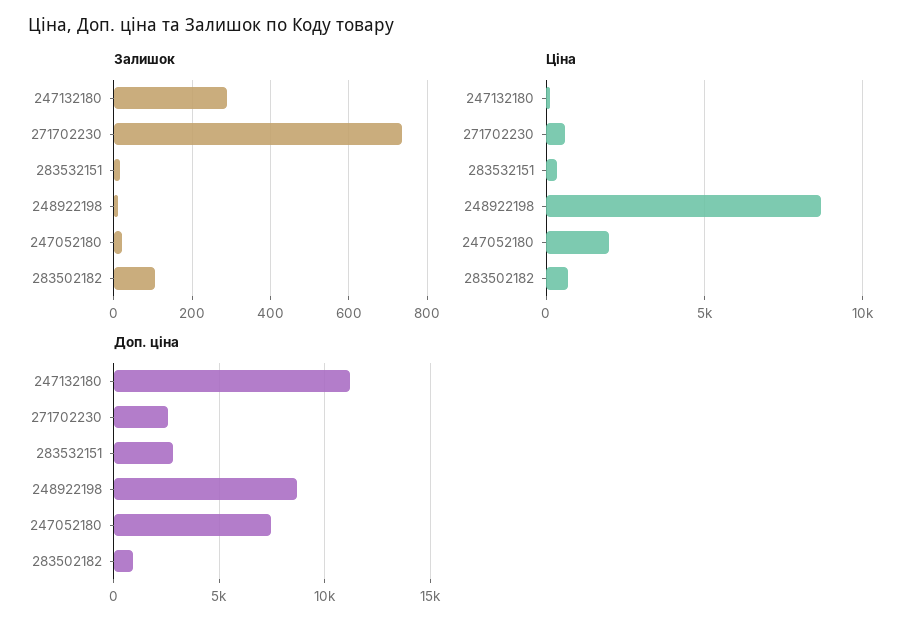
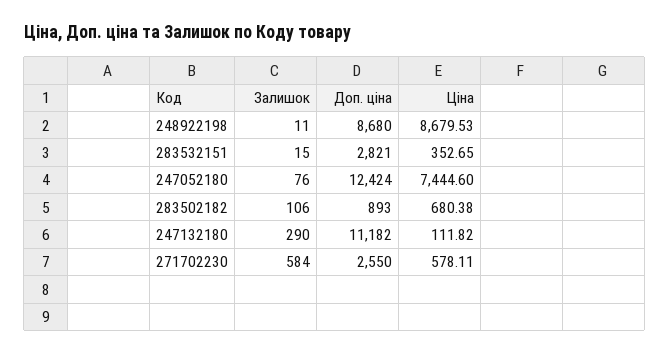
  {
    "Залишок": {
      "247132180": 290,
-     "271702230": 740,
+     "271702230": 584,
      "283532151": 15,
      "248922198": 11,
-     "247052180": 20,
+     "247052180": 76,
      "283502182": 106
    },
    "Ціна": {
      "247132180": 111.82,
      "271702230": 578.11,
      "283532151": 352.65,
      "248922198": 8679.53,
-     "247052180": 2000,
+     "247052180": 7444.6,
      "283502182": 680.38
    },
    "Доп. ціна": {
      "247132180": 11182,
      "271702230": 2550,
      "283532151": 2821,
      "248922198": 8680,
-     "247052180": 7500,
+     "247052180": 12424,
      "283502182": 893
    }
  }

